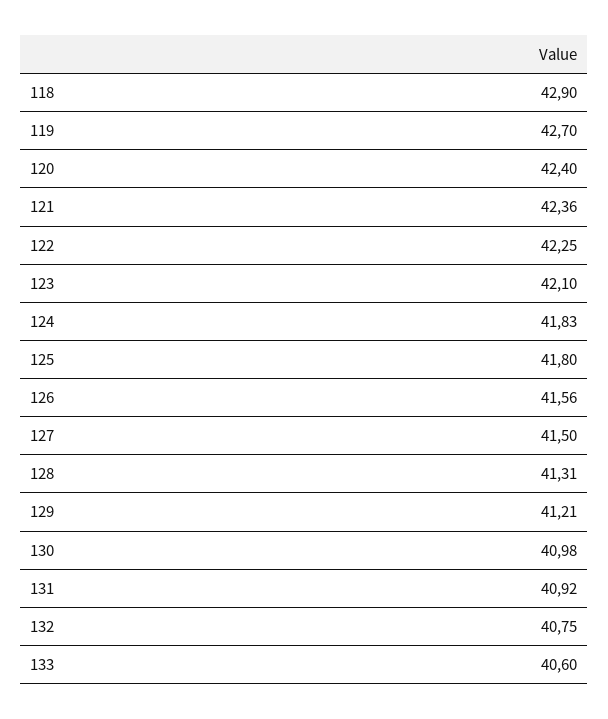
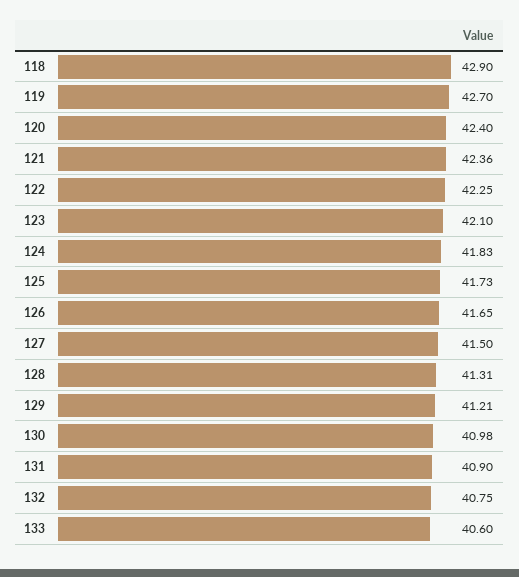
  {
    "118": 42.9,
    "119": 42.7,
    "120": 42.4,
    "121": 42.36,
    "122": 42.25,
    "123": 42.1,
    "124": 41.83,
-   "125": 41.8,
+   "125": 41.73,
-   "126": 41.56,
+   "126": 41.65,
    "127": 41.5,
    "128": 41.31,
    "129": 41.21,
    "130": 40.98,
-   "131": 40.92,
+   "131": 40.9,
    "132": 40.75,
    "133": 40.6
  }

